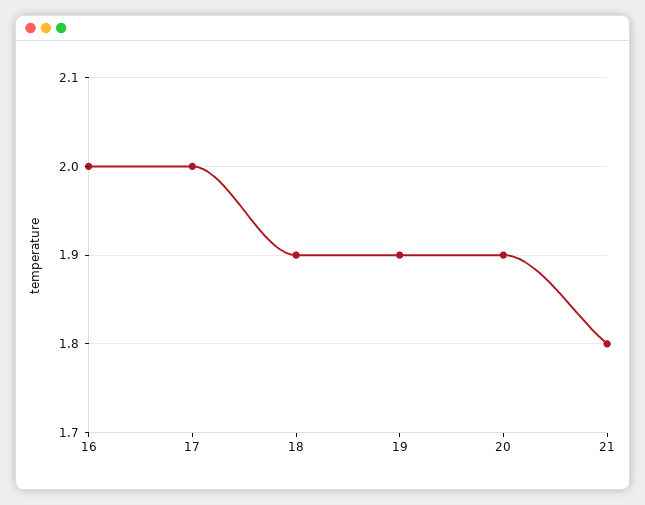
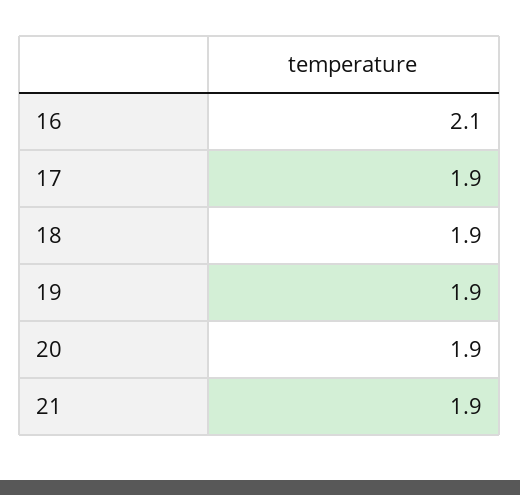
  {
-   "16": 2,
+   "16": 2.1,
-   "17": 2,
+   "17": 1.9,
    "18": 1.9,
    "19": 1.9,
    "20": 1.9,
-   "21": 1.8
+   "21": 1.9
  }

